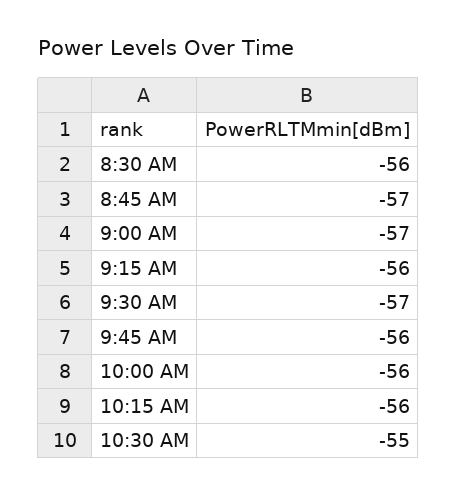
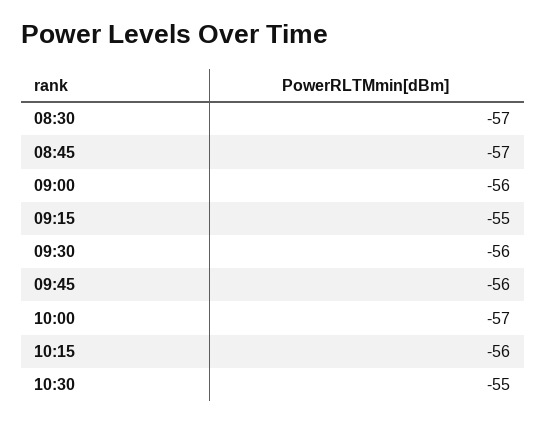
  {
-   "8:30 AM": -56,
+   "8:30 AM": -57,
    "8:45 AM": -57,
-   "9:00 AM": -57,
+   "9:00 AM": -56,
-   "9:15 AM": -56,
+   "9:15 AM": -55,
-   "9:30 AM": -57,
+   "9:30 AM": -56,
    "9:45 AM": -56,
-   "10:00 AM": -56,
+   "10:00 AM": -57,
    "10:15 AM": -56,
    "10:30 AM": -55
  }

